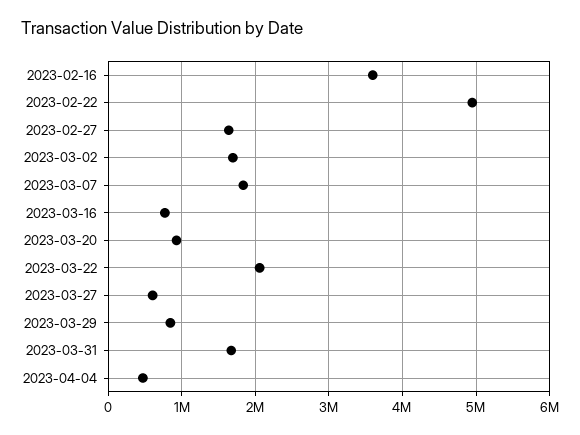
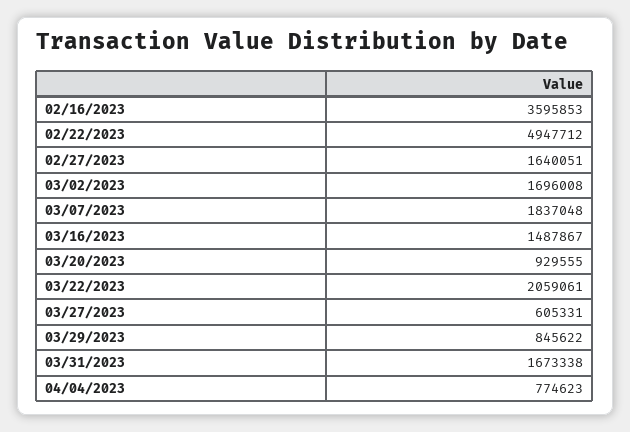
  {
    "2023-02-16": 3595853,
    "2023-02-22": 4947712,
    "2023-02-27": 1640051,
    "2023-03-02": 1696008,
    "2023-03-07": 1837048,
-   "2023-03-16": 800000,
+   "2023-03-16": 1487867,
    "2023-03-20": 929555,
    "2023-03-22": 2059061,
    "2023-03-27": 605331,
    "2023-03-29": 845622,
    "2023-03-31": 1673338,
-   "2023-04-04": 500000
+   "2023-04-04": 774623
  }

